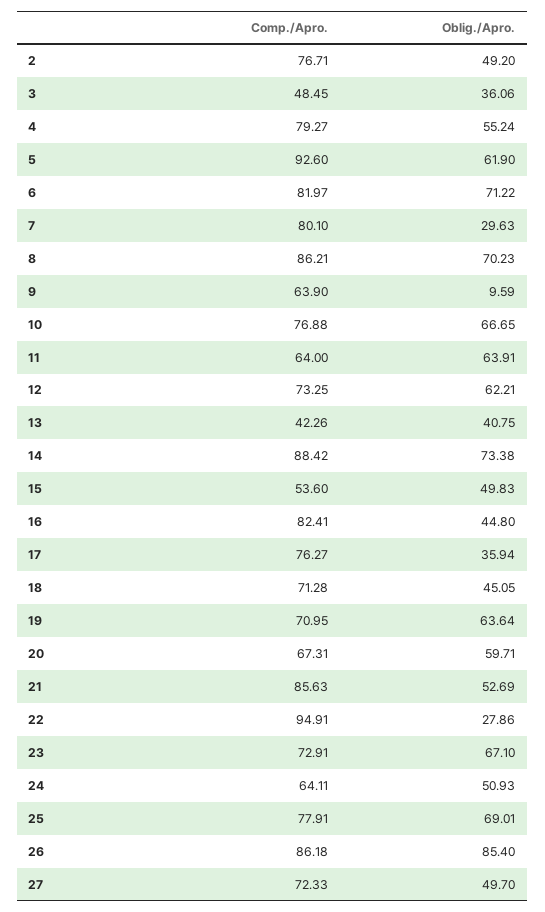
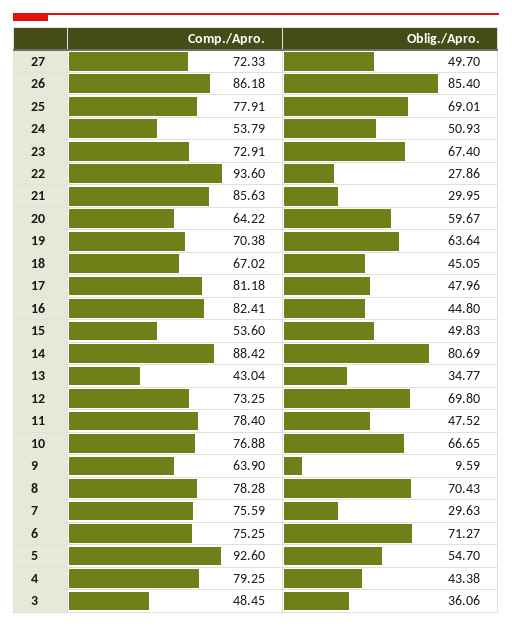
  {
    "Comp./Apro.": {
-     "2": 76.71,
      "3": 48.45,
-     "4": 79.27,
+     "4": 79.25,
      "5": 92.6,
-     "6": 81.97,
+     "6": 75.25,
-     "7": 80.1,
+     "7": 75.59,
-     "8": 86.21,
+     "8": 78.28,
      "9": 63.9,
      "10": 76.88,
-     "11": 64,
+     "11": 78.4,
      "12": 73.25,
-     "13": 42.26,
+     "13": 43.04,
      "14": 88.42,
      "15": 53.6,
      "16": 82.41,
-     "17": 76.27,
+     "17": 81.18,
-     "18": 71.28,
+     "18": 67.02,
-     "19": 70.95,
+     "19": 70.38,
-     "20": 67.31,
+     "20": 64.22,
      "21": 85.63,
-     "22": 94.91,
+     "22": 93.6,
      "23": 72.91,
-     "24": 64.11,
+     "24": 53.79,
      "25": 77.91,
      "26": 86.18,
      "27": 72.33
    },
    "Oblig./Apro.": {
-     "2": 49.2,
      "3": 36.06,
-     "4": 55.24,
+     "4": 43.38,
-     "5": 61.9,
+     "5": 54.7,
-     "6": 71.22,
+     "6": 71.27,
      "7": 29.63,
-     "8": 70.23,
+     "8": 70.43,
      "9": 9.59,
      "10": 66.65,
-     "11": 63.91,
+     "11": 47.52,
-     "12": 62.21,
+     "12": 69.8,
-     "13": 40.75,
+     "13": 34.77,
-     "14": 73.38,
+     "14": 80.69,
      "15": 49.83,
      "16": 44.8,
-     "17": 35.94,
+     "17": 47.96,
      "18": 45.05,
      "19": 63.64,
-     "20": 59.71,
+     "20": 59.67,
-     "21": 52.69,
+     "21": 29.95,
      "22": 27.86,
-     "23": 67.1,
+     "23": 67.4,
      "24": 50.93,
      "25": 69.01,
      "26": 85.4,
      "27": 49.7
    }
  }

